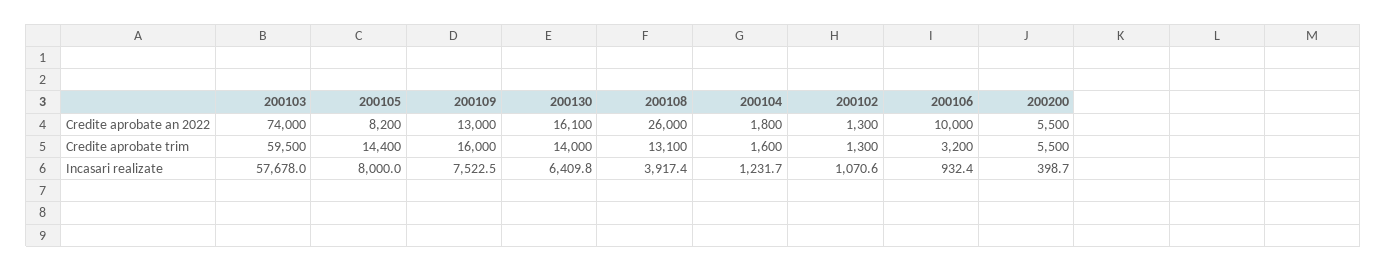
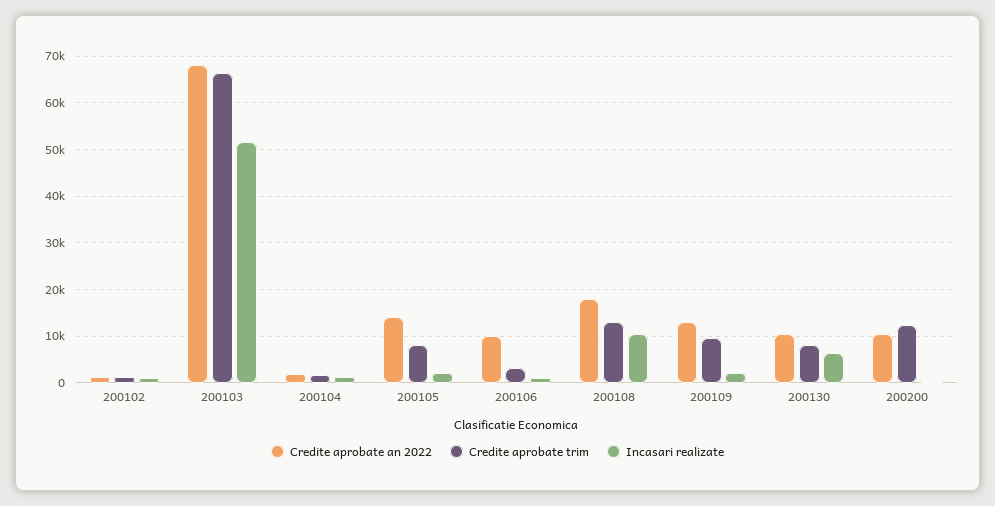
  {
    "Credite aprobate an 2022": {
-     "200103": 74000,
+     "200103": 68000,
-     "200105": 8200,
+     "200105": 14000,
      "200109": 13000,
-     "200130": 16100,
+     "200130": 10000,
-     "200108": 26000,
+     "200108": 18000,
      "200104": 1800,
      "200102": 1300,
      "200106": 10000,
-     "200200": 5500
+     "200200": 10000
    },
    "Credite aprobate trim": {
-     "200103": 59500,
+     "200103": 66000,
-     "200105": 14400,
+     "200105": 8000,
-     "200109": 16000,
+     "200109": 10000,
-     "200130": 14000,
+     "200130": 8000,
      "200108": 13100,
      "200104": 1600,
      "200102": 1300,
      "200106": 3200,
-     "200200": 5500
+     "200200": 12000
    },
    "Incasari realizate": {
-     "200103": 57678,
+     "200103": 52000,
-     "200105": 8000,
+     "200105": 2000,
-     "200109": 7522.5,
+     "200109": 2000,
      "200130": 6409.8,
-     "200108": 3917.4,
+     "200108": 10000,
      "200104": 1231.7,
      "200102": 1070.6,
      "200106": 932.4,
      "200200": 398.7
    }
  }

